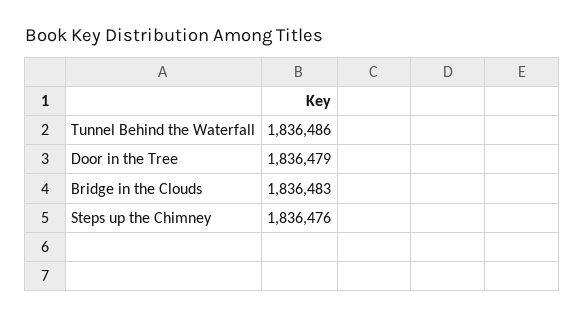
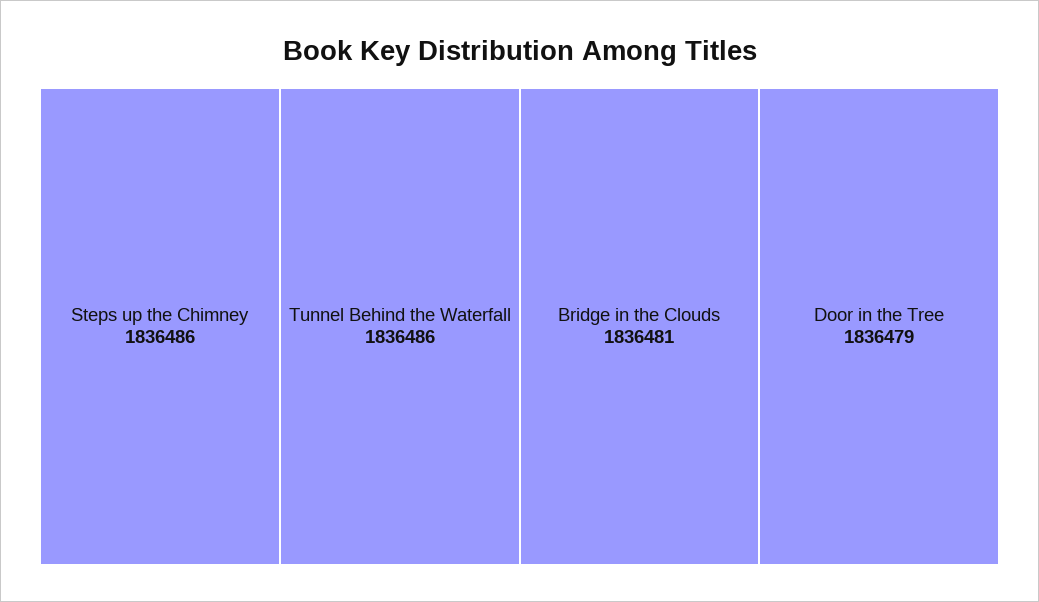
  {
    "Tunnel Behind the Waterfall": 1836486,
    "Door in the Tree": 1836479,
-   "Bridge in the Clouds": 1836483,
+   "Bridge in the Clouds": 1836481,
-   "Steps up the Chimney": 1836476
+   "Steps up the Chimney": 1836486
  }

